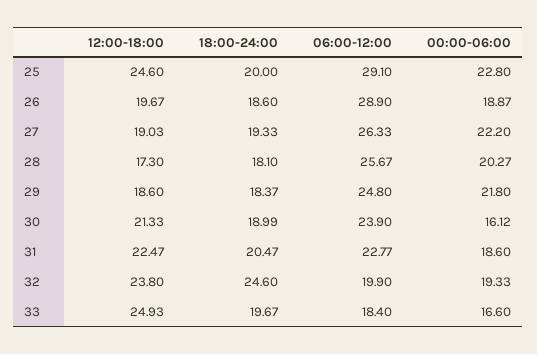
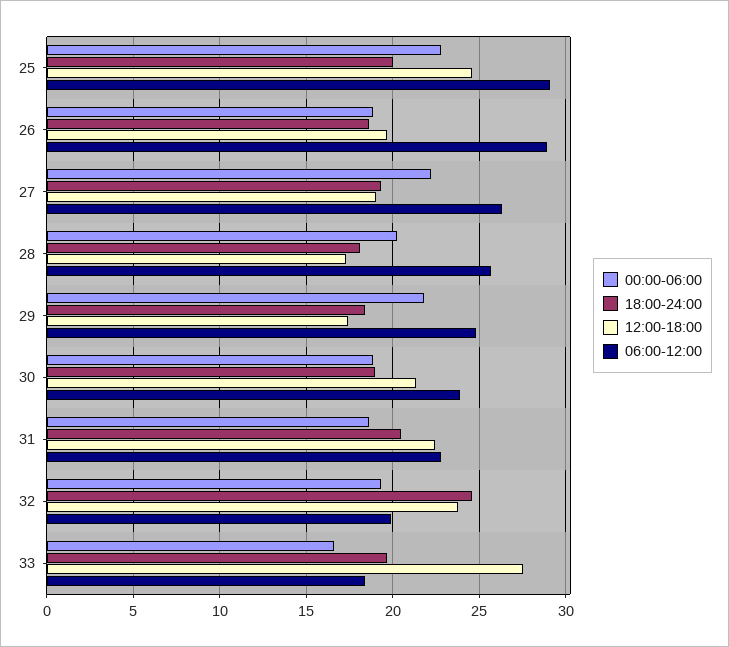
  {
    "12:00-18:00": {
      "25": 24.6,
      "26": 19.67,
      "27": 19.03,
      "28": 17.3,
-     "29": 18.6,
+     "29": 17.5,
      "30": 21.33,
      "31": 22.47,
      "32": 23.8,
-     "33": 24.93
+     "33": 27.5
    },
    "18:00-24:00": {
      "25": 20,
      "26": 18.6,
      "27": 19.33,
      "28": 18.1,
      "29": 18.37,
      "30": 18.99,
      "31": 20.47,
      "32": 24.6,
      "33": 19.67
    },
    "06:00-12:00": {
      "25": 29.1,
      "26": 28.9,
      "27": 26.33,
      "28": 25.67,
      "29": 24.8,
      "30": 23.9,
      "31": 22.77,
      "32": 19.9,
      "33": 18.4
    },
    "00:00-06:00": {
      "25": 22.8,
      "26": 18.87,
      "27": 22.2,
      "28": 20.27,
      "29": 21.8,
-     "30": 16.12,
+     "30": 19,
      "31": 18.6,
      "32": 19.33,
      "33": 16.6
    }
  }

